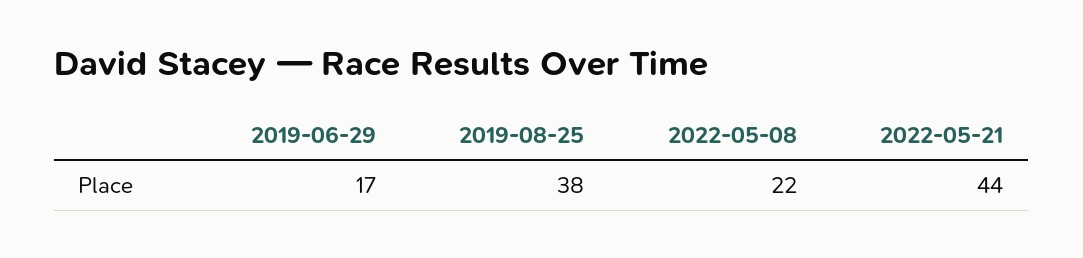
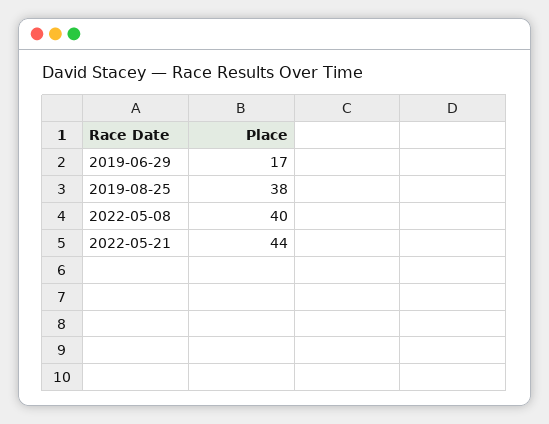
  {
    "2019-06-29": 17,
    "2019-08-25": 38,
-   "2022-05-08": 22,
+   "2022-05-08": 40,
    "2022-05-21": 44
  }

